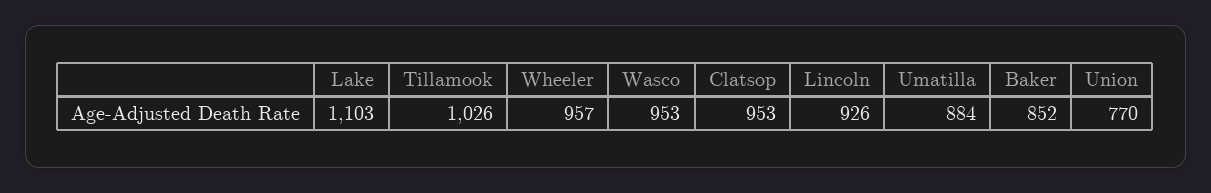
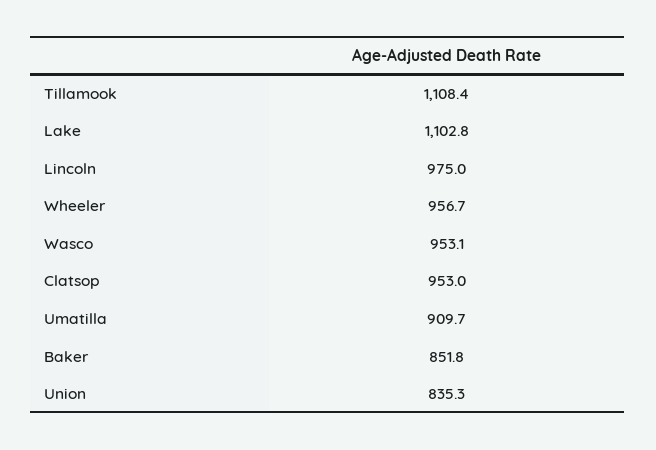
  {
    "Lake": 1102.8,
-   "Tillamook": 1026,
+   "Tillamook": 1108.4,
    "Wheeler": 956.7,
    "Wasco": 953.1,
    "Clatsop": 953,
-   "Lincoln": 926,
+   "Lincoln": 975,
-   "Umatilla": 884,
+   "Umatilla": 909.7,
    "Baker": 851.8,
-   "Union": 770
+   "Union": 835.3
  }

